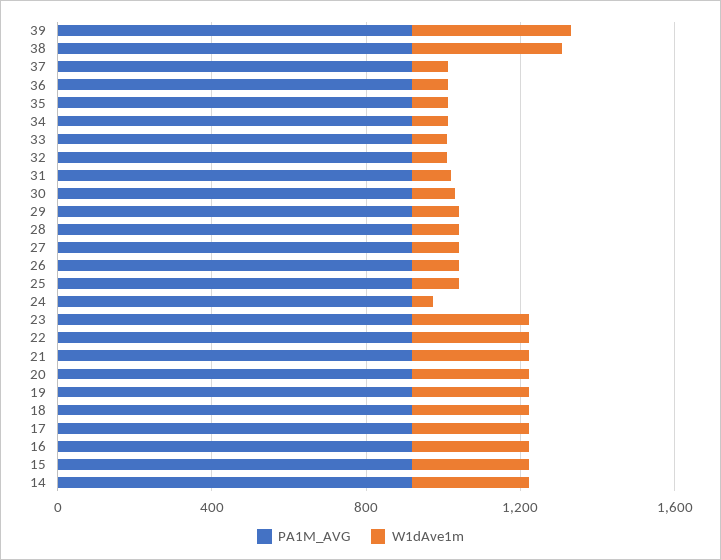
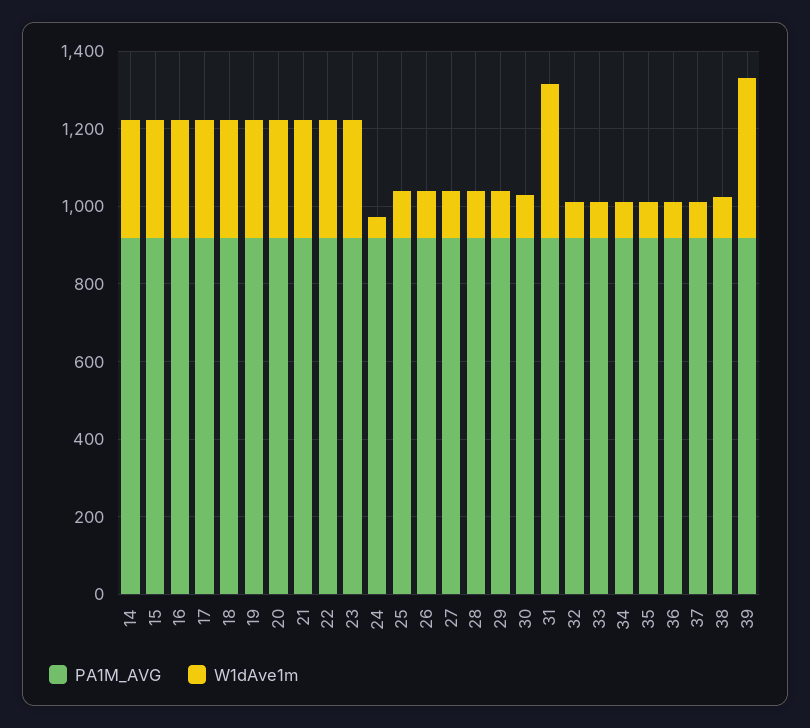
  {
    "PA1M_AVG": {
      "39": 900,
      "38": 900,
      "37": 900,
      "36": 900,
      "35": 900,
      "34": 900,
      "33": 900,
      "32": 900,
      "31": 900,
      "30": 900,
      "29": 900,
      "28": 900,
      "27": 900,
      "26": 900,
      "25": 900,
      "24": 900,
      "23": 900,
      "22": 900,
      "21": 900,
      "20": 900,
      "19": 900,
      "18": 900,
      "17": 900,
      "16": 900,
      "15": 900,
      "14": 900
    },
    "W1dAve1m": {
      "39": 400,
-     "38": 400,
+     "38": 100,
      "37": 100,
      "36": 100,
      "35": 100,
      "34": 100,
      "33": 100,
      "32": 100,
-     "31": 100,
+     "31": 400,
      "30": 100,
      "29": 100,
      "28": 100,
      "27": 100,
      "26": 100,
      "25": 100,
      "24": 50,
      "23": 300,
      "22": 300,
      "21": 300,
      "20": 300,
      "19": 300,
      "18": 300,
      "17": 300,
      "16": 300,
      "15": 300,
      "14": 300
    }
  }

